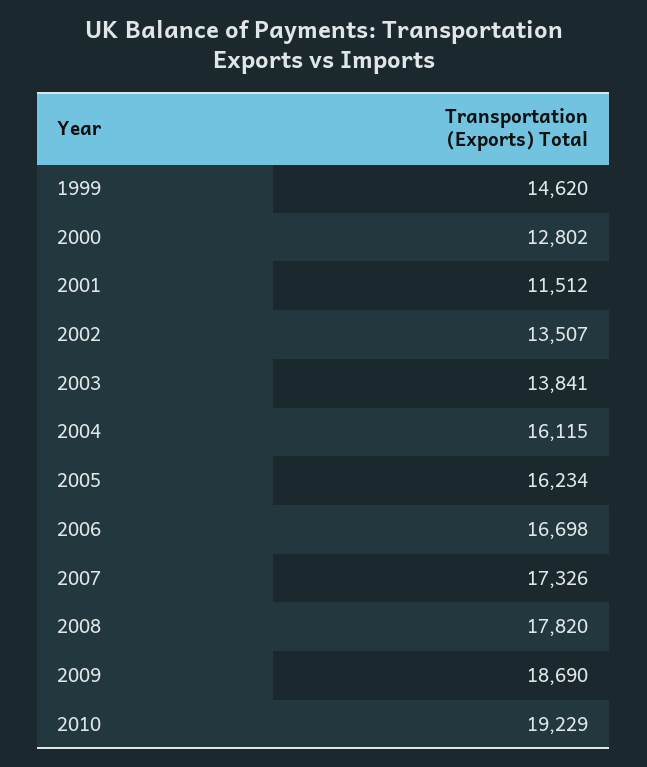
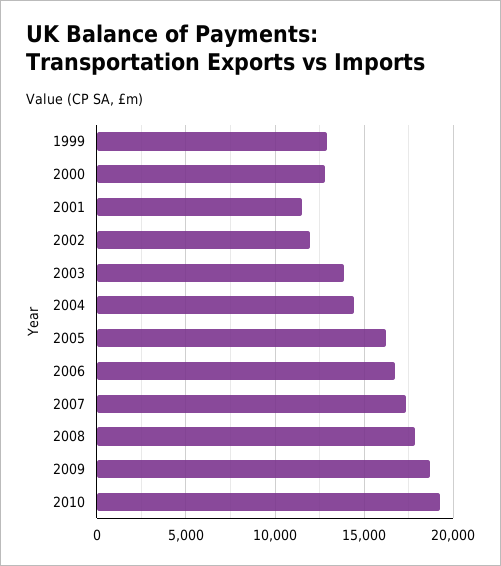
  {
-   "1999": 14620,
+   "1999": 13000,
    "2000": 12802,
    "2001": 11512,
-   "2002": 13507,
+   "2002": 12000,
    "2003": 13841,
-   "2004": 16115,
+   "2004": 14500,
    "2005": 16234,
    "2006": 16698,
    "2007": 17326,
    "2008": 17820,
    "2009": 18690,
    "2010": 19229
  }

